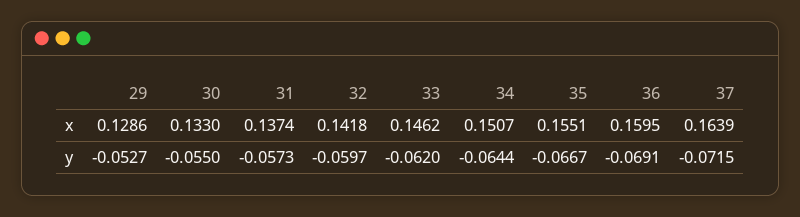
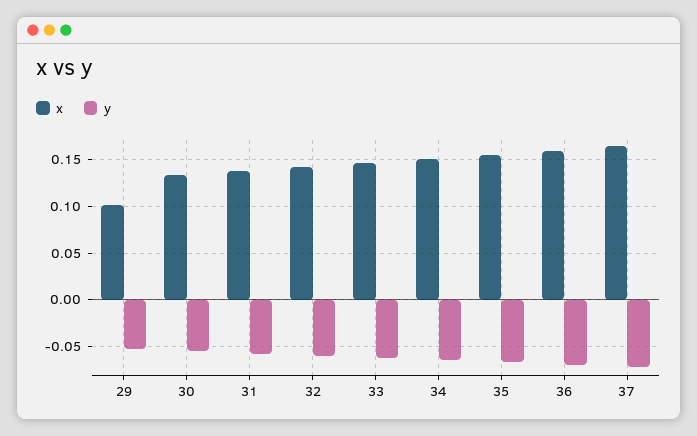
  {
    "x": {
-     "29": 0.1286,
+     "29": 0.1,
      "30": 0.133,
      "31": 0.1374,
      "32": 0.1418,
      "33": 0.1462,
      "34": 0.1507,
      "35": 0.1551,
      "36": 0.1595,
      "37": 0.1639
    },
    "y": {
      "29": -0.0527,
      "30": -0.055,
      "31": -0.0573,
      "32": -0.0597,
      "33": -0.062,
      "34": -0.0644,
      "35": -0.0667,
      "36": -0.0691,
      "37": -0.0715
    }
  }

